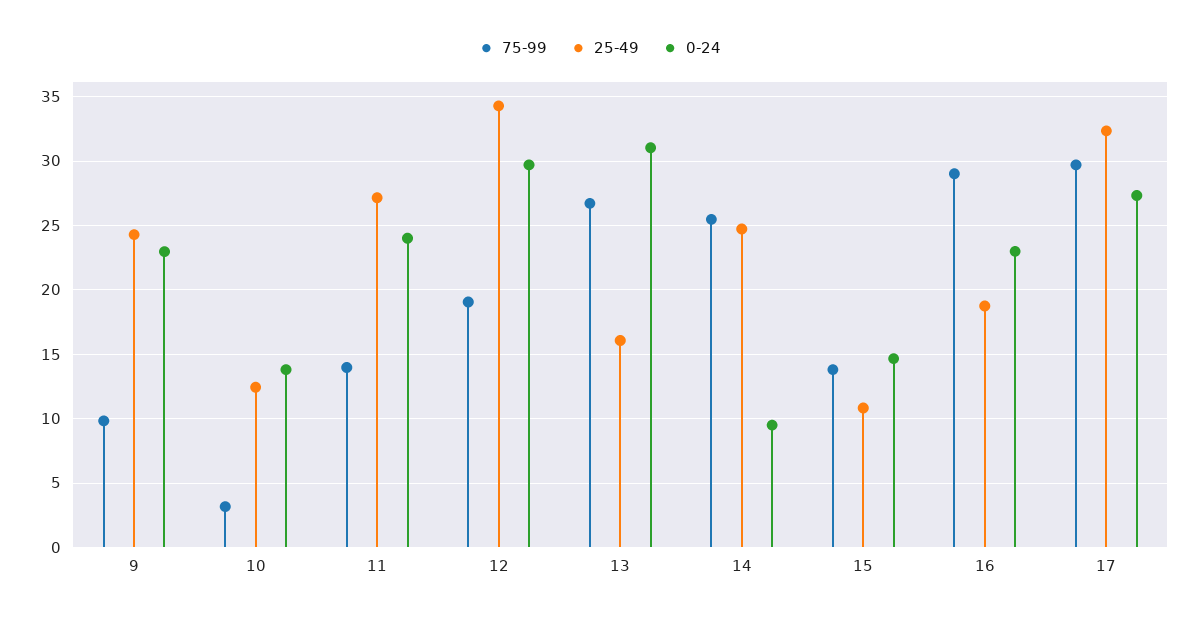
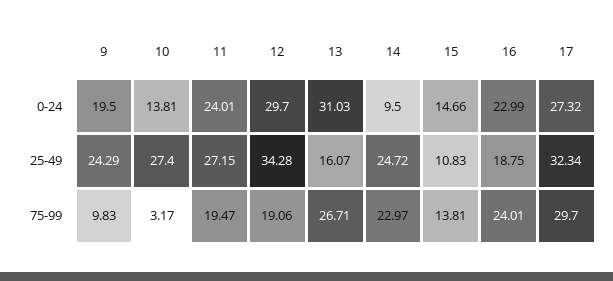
  {
    "75-99": {
      "9": 9.83,
      "10": 3.17,
-     "11": 14,
+     "11": 19.47,
      "12": 19.06,
      "13": 26.71,
-     "14": 25.5,
+     "14": 22.97,
      "15": 13.81,
-     "16": 29,
+     "16": 24.01,
      "17": 29.7
    },
    "25-49": {
      "9": 24.29,
-     "10": 12.5,
+     "10": 27.4,
      "11": 27.15,
      "12": 34.28,
      "13": 16.07,
      "14": 24.72,
      "15": 10.83,
      "16": 18.75,
      "17": 32.34
    },
    "0-24": {
-     "9": 23,
+     "9": 19.5,
      "10": 13.81,
      "11": 24.01,
      "12": 29.7,
      "13": 31.03,
      "14": 9.5,
      "15": 14.66,
      "16": 22.99,
      "17": 27.32
    }
  }

